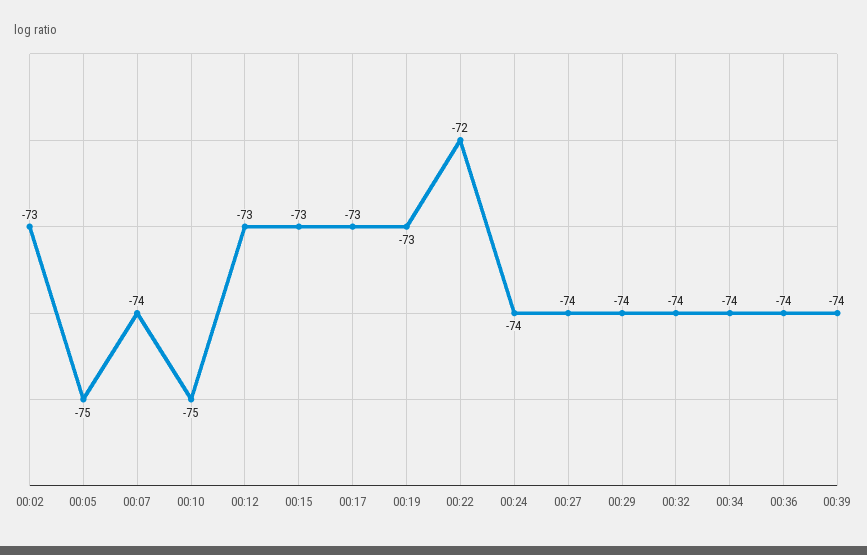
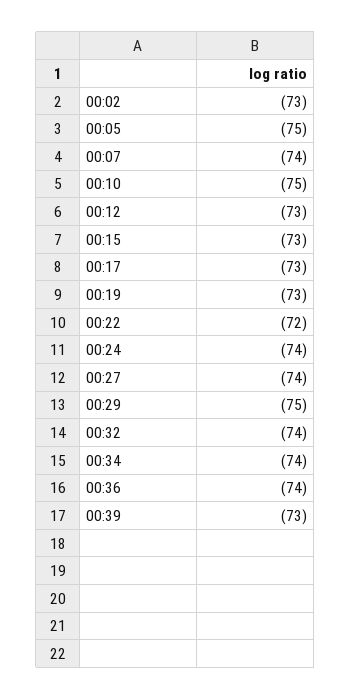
  {
    "00:02": -73,
    "00:05": -75,
    "00:07": -74,
    "00:10": -75,
    "00:12": -73,
    "00:15": -73,
    "00:17": -73,
    "00:19": -73,
    "00:22": -72,
    "00:24": -74,
    "00:27": -74,
-   "00:29": -74,
+   "00:29": -75,
    "00:32": -74,
    "00:34": -74,
    "00:36": -74,
-   "00:39": -74
+   "00:39": -73
  }

